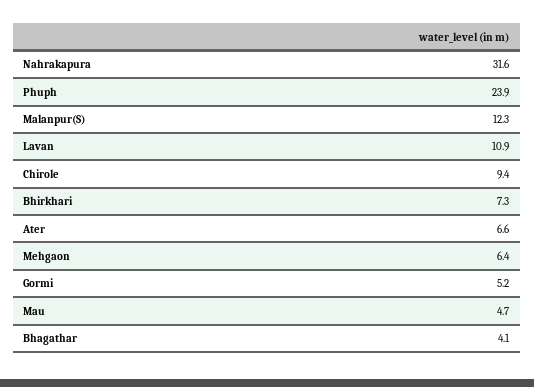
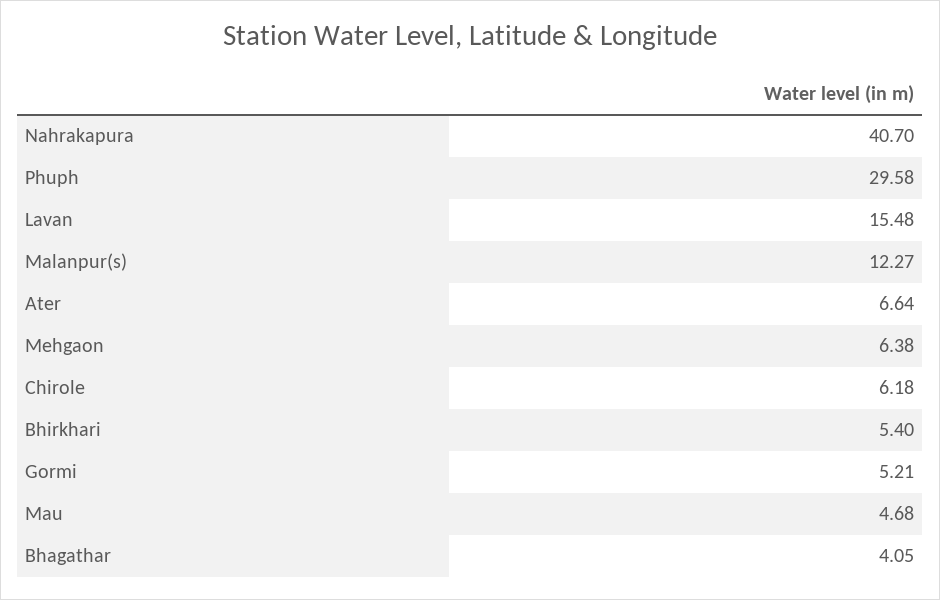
  {
-   "Nahrakapura": 31.6,
+   "Nahrakapura": 40.7,
-   "Phuph": 23.9,
+   "Phuph": 29.58,
    "Malanpur(S)": 12.27,
-   "Lavan": 10.9,
+   "Lavan": 15.48,
-   "Chirole": 9.4,
+   "Chirole": 6.18,
-   "Bhirkhari": 7.3,
+   "Bhirkhari": 5.4,
    "Ater": 6.64,
    "Mehgaon": 6.38,
    "Gormi": 5.21,
    "Mau": 4.68,
    "Bhagathar": 4.05
  }

